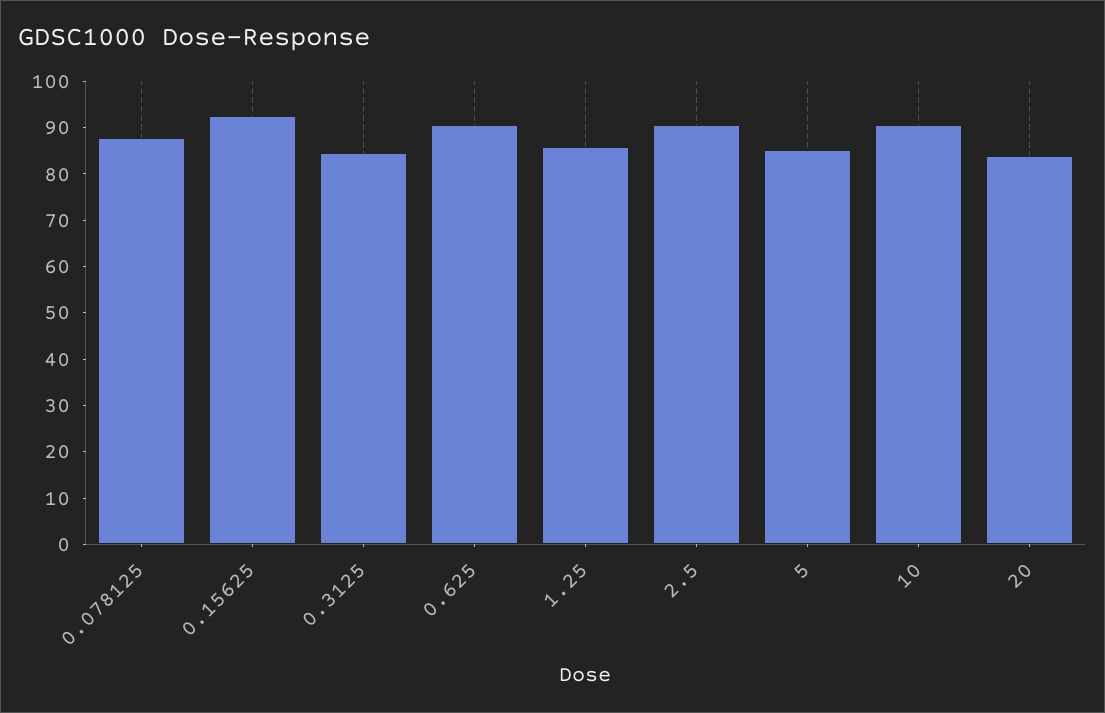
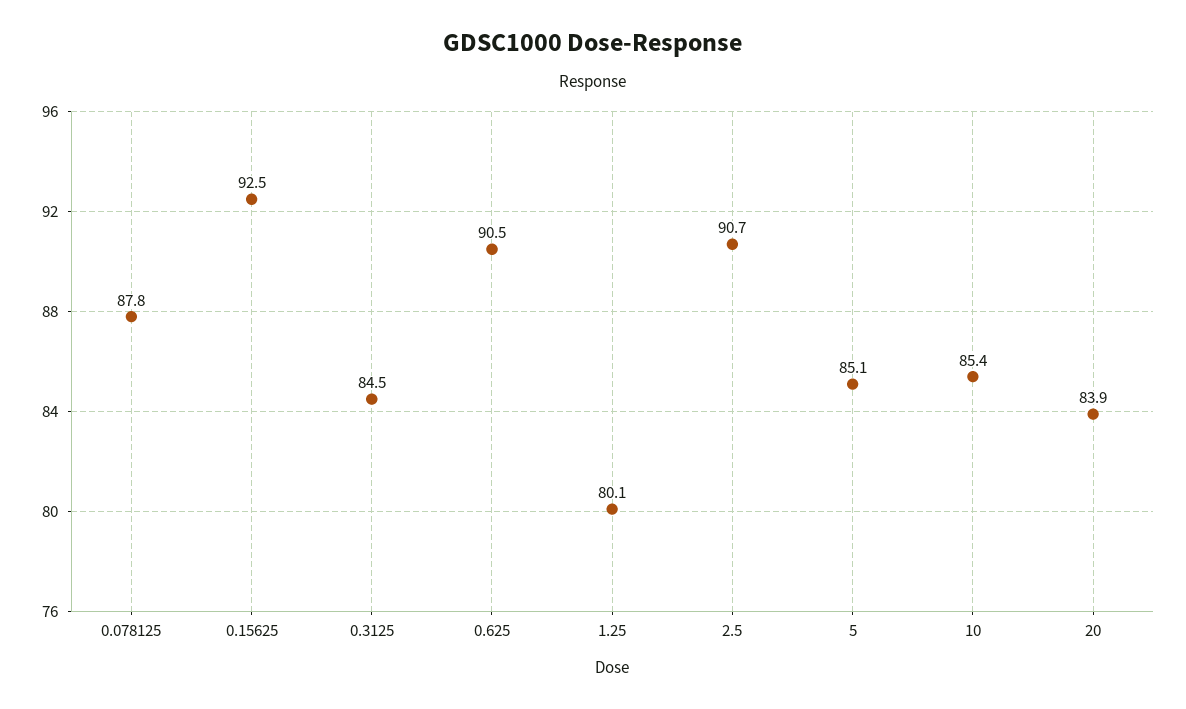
  {
    "0.078125": 87.8,
    "0.15625": 92.5,
    "0.3125": 84.5,
    "0.625": 90.5,
-   "1.25": 86,
+   "1.25": 80.1,
    "2.5": 90.7,
    "5": 85.1,
-   "10": 90,
+   "10": 85.4,
    "20": 83.9
  }

